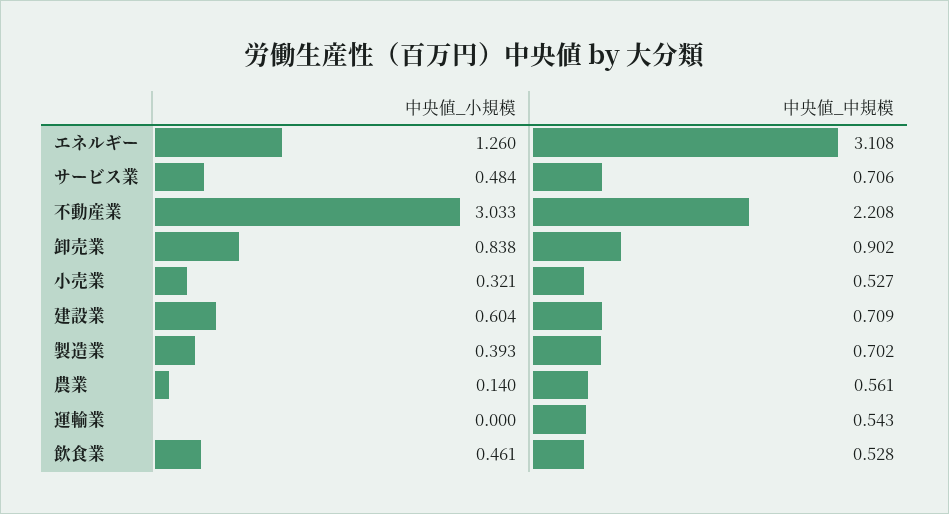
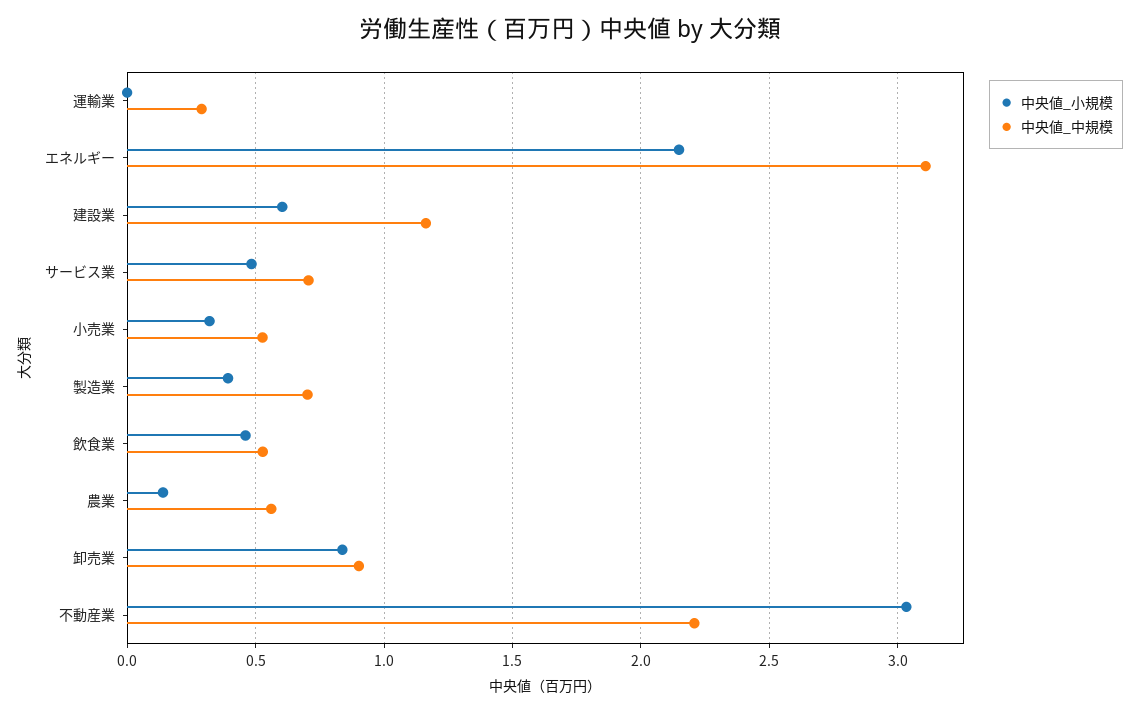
  {
    "中央値_小規模": {
-     "エネルギー": 1.26,
+     "エネルギー": 2.15,
      "サービス業": 0.484,
      "不動産業": 3.033,
      "卸売業": 0.838,
      "小売業": 0.321,
      "建設業": 0.604,
      "製造業": 0.393,
      "農業": 0.14,
      "運輸業": 0,
      "飲食業": 0.461
    },
    "中央値_中規模": {
      "エネルギー": 3.108,
      "サービス業": 0.706,
      "不動産業": 2.208,
      "卸売業": 0.902,
      "小売業": 0.527,
-     "建設業": 0.709,
+     "建設業": 1.15,
      "製造業": 0.702,
      "農業": 0.561,
-     "運輸業": 0.543,
+     "運輸業": 0.3,
      "飲食業": 0.528
    }
  }

